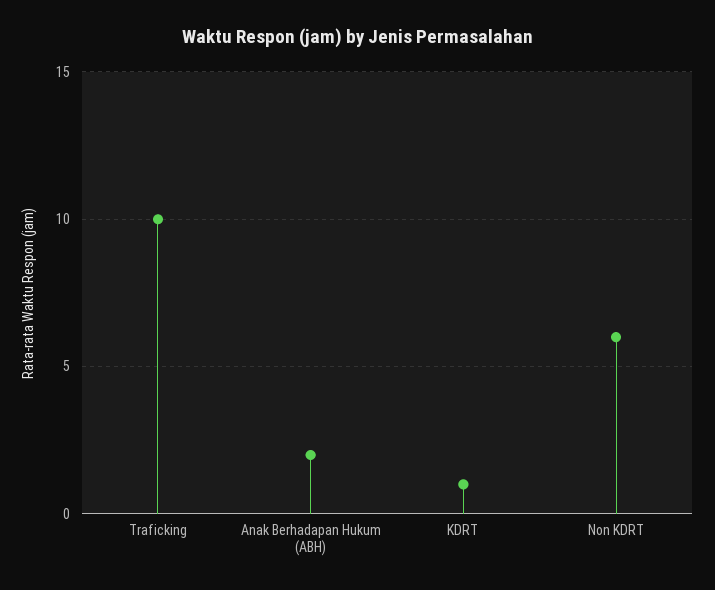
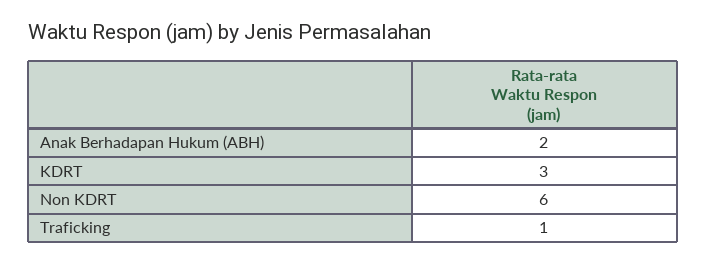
  {
-   "Traficking": 10,
+   "Traficking": 1,
    "Anak Berhadapan Hukum (ABH)": 2,
-   "KDRT": 1,
+   "KDRT": 3,
    "Non KDRT": 6
  }

